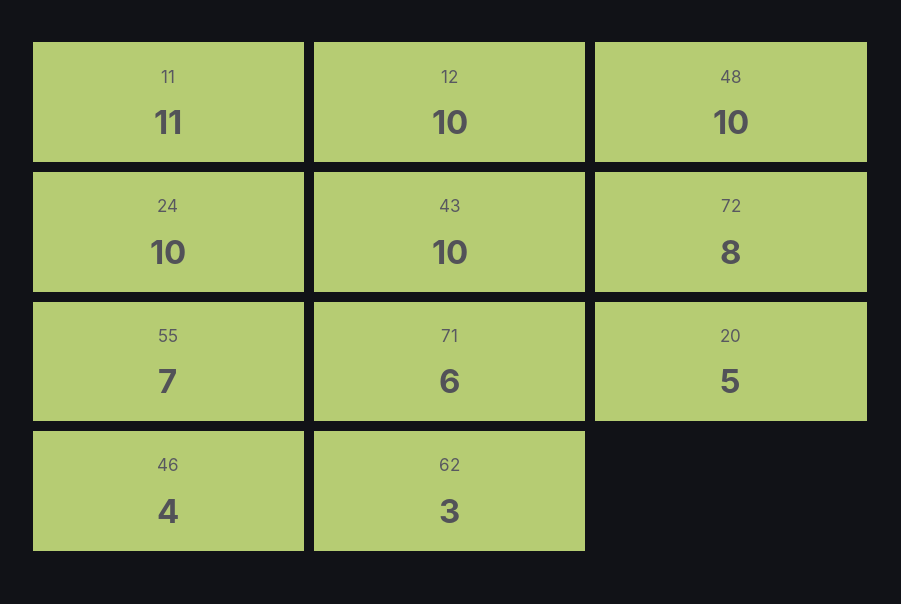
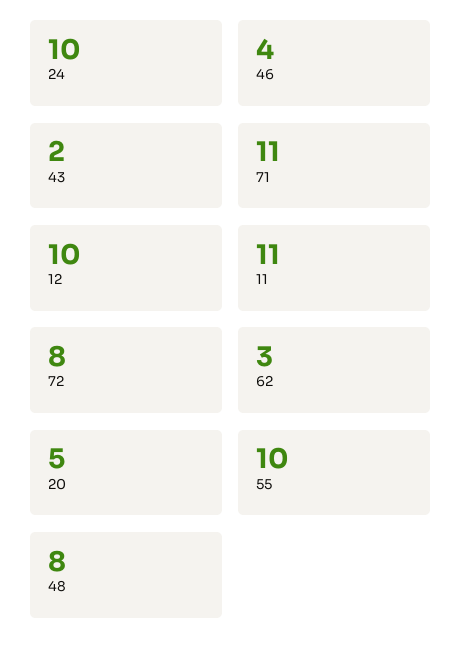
  {
    "11": 11,
    "12": 10,
-   "48": 10,
+   "48": 8,
    "24": 10,
-   "43": 10,
+   "43": 2,
    "72": 8,
-   "55": 7,
+   "55": 10,
-   "71": 6,
+   "71": 11,
    "20": 5,
    "46": 4,
    "62": 3
  }

